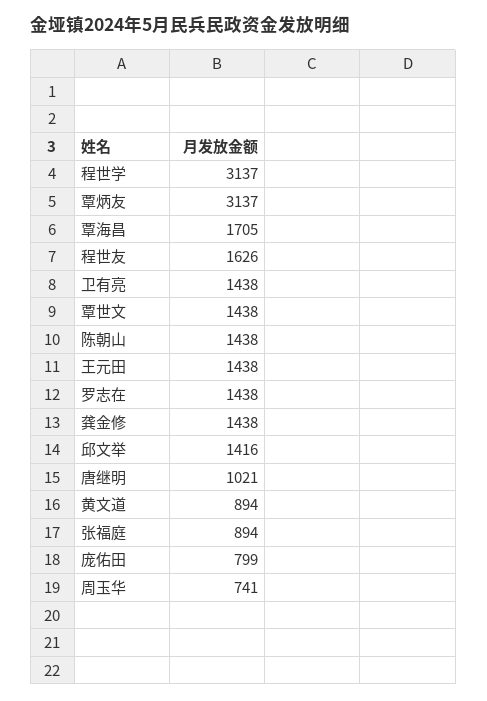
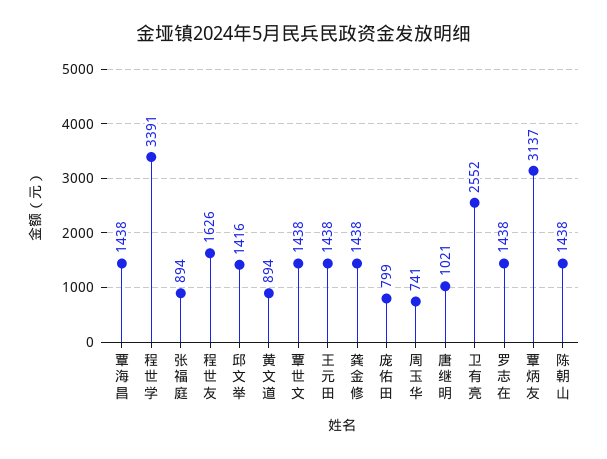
  {
-   "程世学": 3137,
+   "程世学": 3391,
    "覃炳友": 3137,
-   "覃海昌": 1705,
+   "覃海昌": 1438,
    "程世友": 1626,
-   "卫有亮": 1438,
+   "卫有亮": 2552,
    "覃世文": 1438,
    "陈朝山": 1438,
    "王元田": 1438,
    "罗志在": 1438,
    "龚金修": 1438,
    "邱文举": 1416,
    "唐继明": 1021,
    "黄文道": 894,
    "张福庭": 894,
    "庞佑田": 799,
    "周玉华": 741
  }

